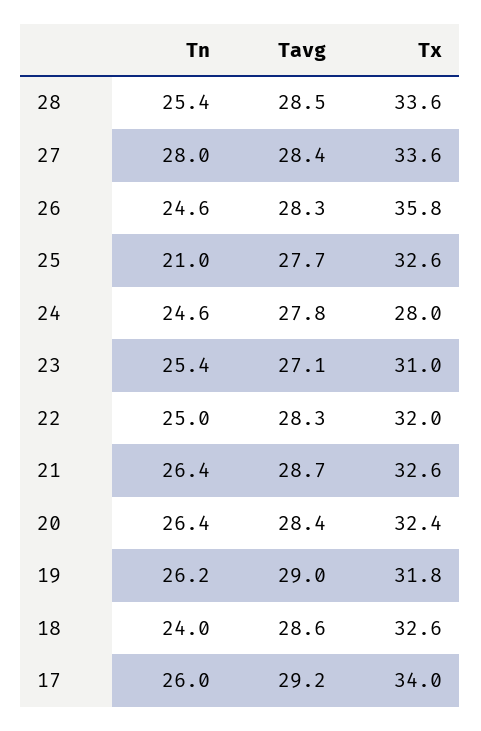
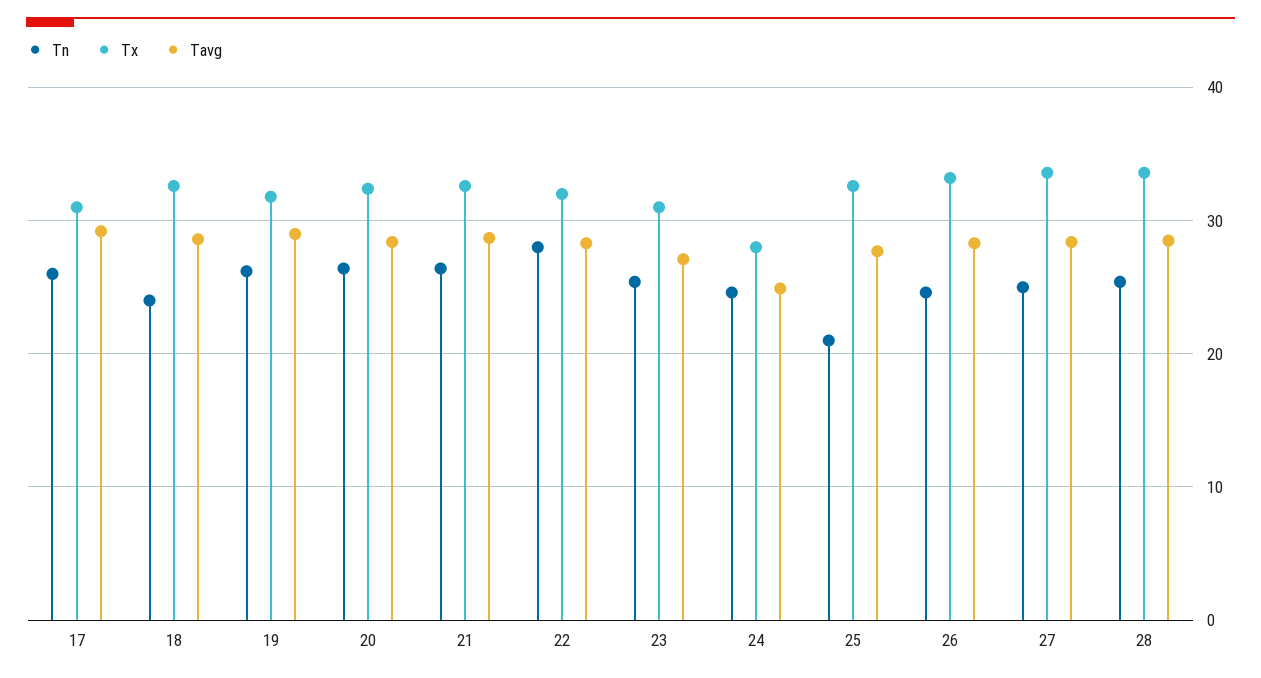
  {
    "Tn": {
      "28": 25.4,
-     "27": 28,
+     "27": 25,
      "26": 24.6,
      "25": 21,
      "24": 24.6,
      "23": 25.4,
-     "22": 25,
+     "22": 28,
      "21": 26.4,
      "20": 26.4,
      "19": 26.2,
      "18": 24,
      "17": 26
    },
    "Tavg": {
      "28": 28.5,
      "27": 28.4,
      "26": 28.3,
      "25": 27.7,
-     "24": 27.8,
+     "24": 25,
      "23": 27.1,
      "22": 28.3,
      "21": 28.7,
      "20": 28.4,
      "19": 29,
      "18": 28.6,
      "17": 29.2
    },
    "Tx": {
      "28": 33.6,
      "27": 33.6,
-     "26": 35.8,
+     "26": 33,
      "25": 32.6,
      "24": 28,
      "23": 31,
      "22": 32,
      "21": 32.6,
      "20": 32.4,
      "19": 31.8,
      "18": 32.6,
-     "17": 34
+     "17": 31
    }
  }

